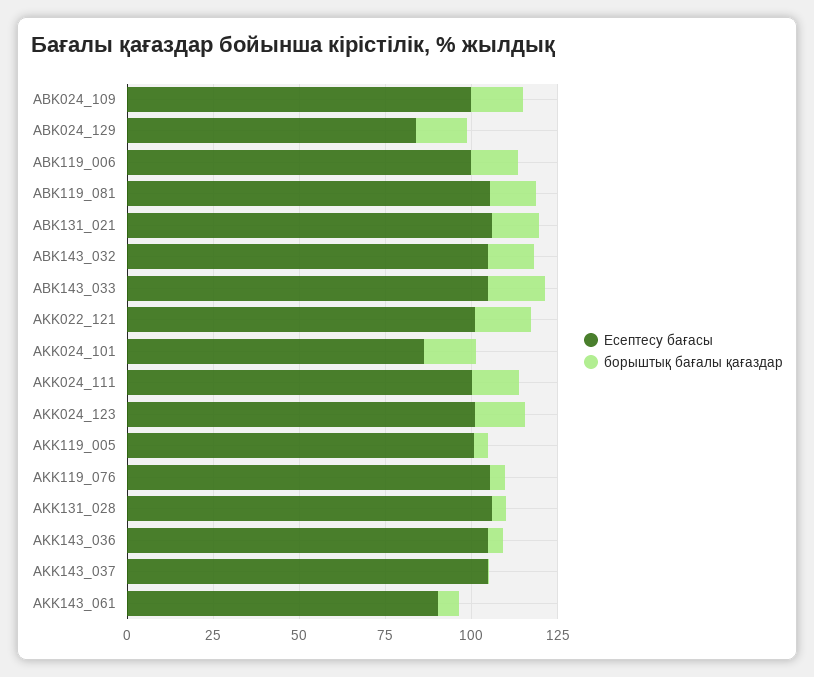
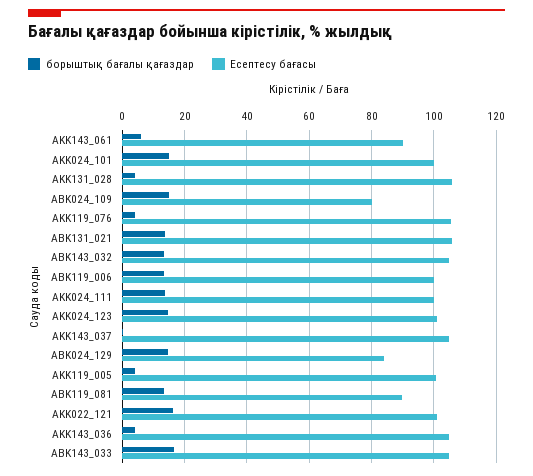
  {
    "Есептесу бағасы": {
-     "ABK024_109": 100,
+     "ABK024_109": 80,
      "ABK024_129": 84,
      "ABK119_006": 100,
-     "ABK119_081": 105,
+     "ABK119_081": 90,
      "ABK131_021": 106,
      "ABK143_032": 104,
      "ABK143_033": 104,
      "AKK022_121": 102,
-     "AKK024_101": 85,
+     "AKK024_101": 100,
      "AKK024_111": 100,
      "AKK024_123": 100,
      "AKK119_005": 100,
      "AKK119_076": 106,
      "AKK131_028": 106,
      "AKK143_036": 104,
      "AKK143_037": 104,
      "AKK143_061": 90
    },
    "борыштық бағалы қағаздар": {
      "ABK024_109": 14,
      "ABK024_129": 14,
      "ABK119_006": 14,
      "ABK119_081": 14,
      "ABK131_021": 14,
      "ABK143_032": 14,
      "ABK143_033": 16,
      "AKK022_121": 16,
      "AKK024_101": 14,
      "AKK024_111": 14,
      "AKK024_123": 14,
      "AKK119_005": 4,
      "AKK119_076": 4,
      "AKK131_028": 4,
      "AKK143_036": 4,
      "AKK143_037": 0,
      "AKK143_061": 6
    }
  }

